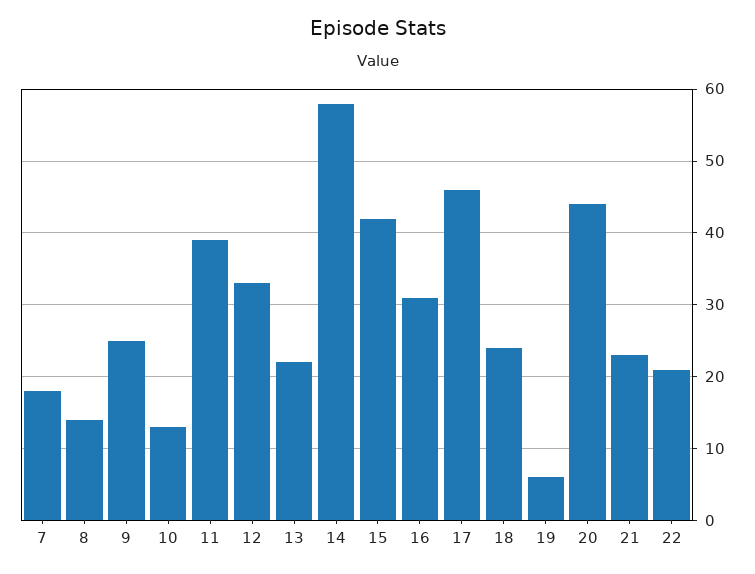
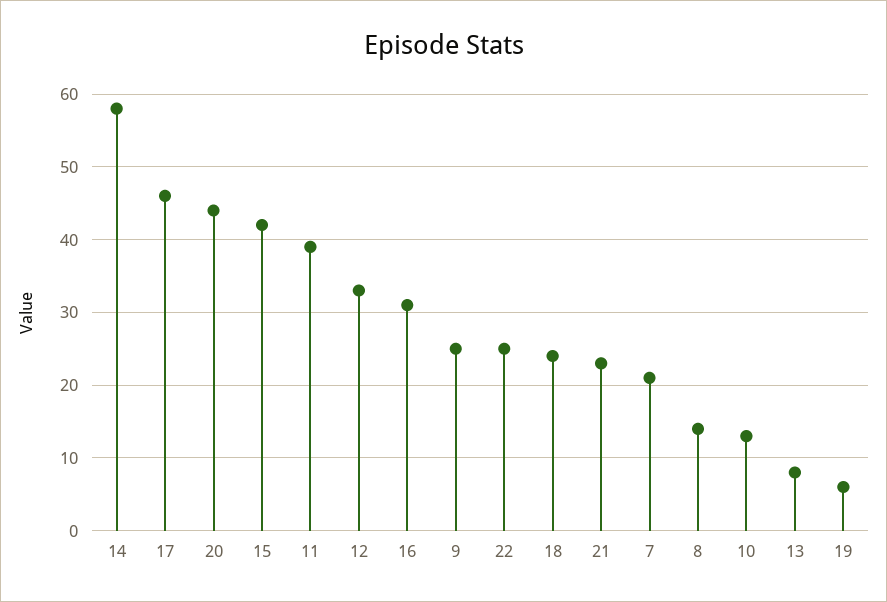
  {
-   "7": 18,
+   "7": 21,
    "8": 14,
    "9": 25,
    "10": 13,
    "11": 39,
    "12": 33,
-   "13": 22,
+   "13": 8,
    "14": 58,
    "15": 42,
    "16": 31,
    "17": 46,
    "18": 24,
    "19": 6,
    "20": 44,
    "21": 23,
-   "22": 21
+   "22": 25
  }

